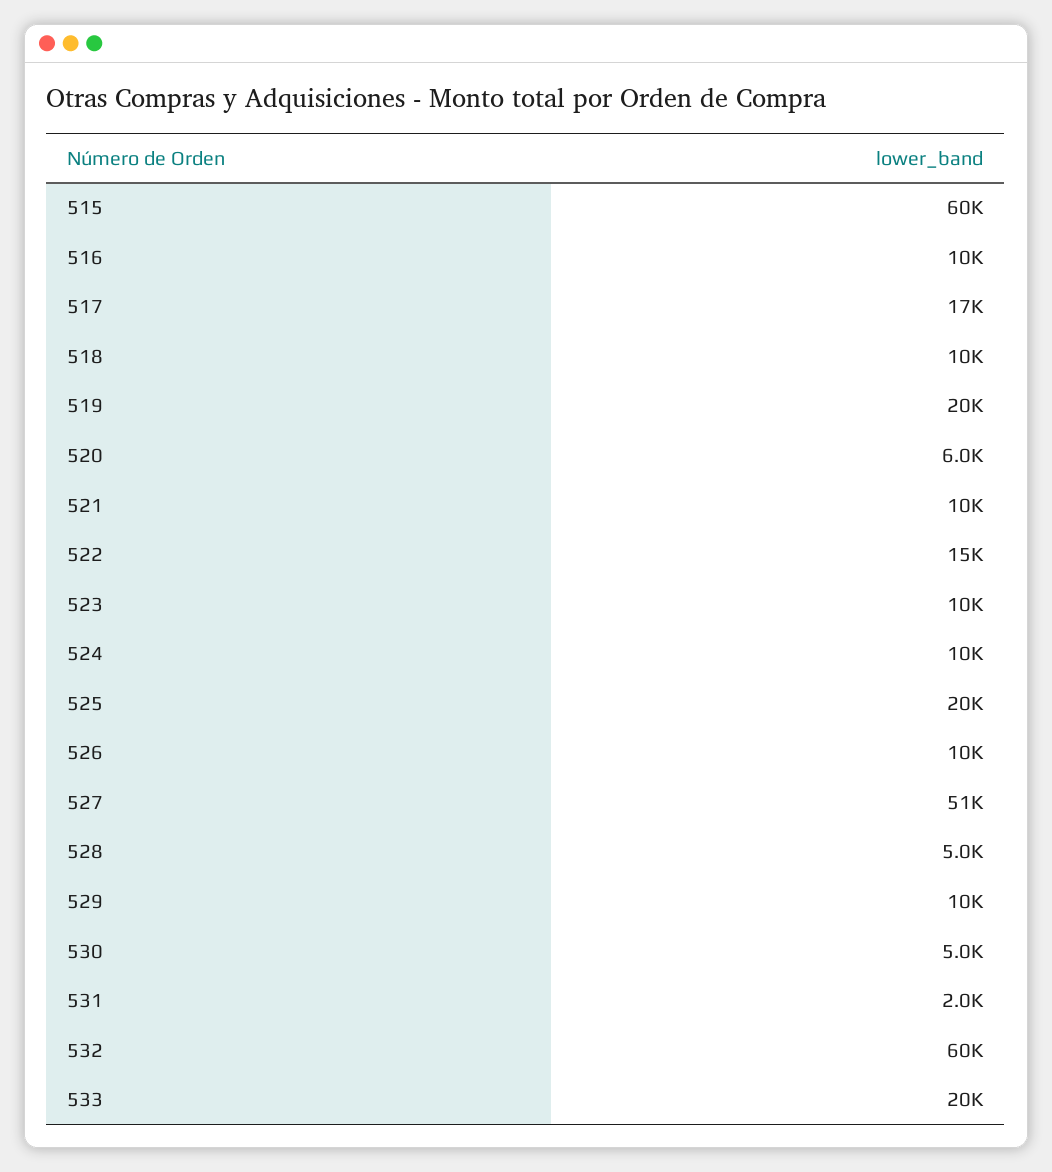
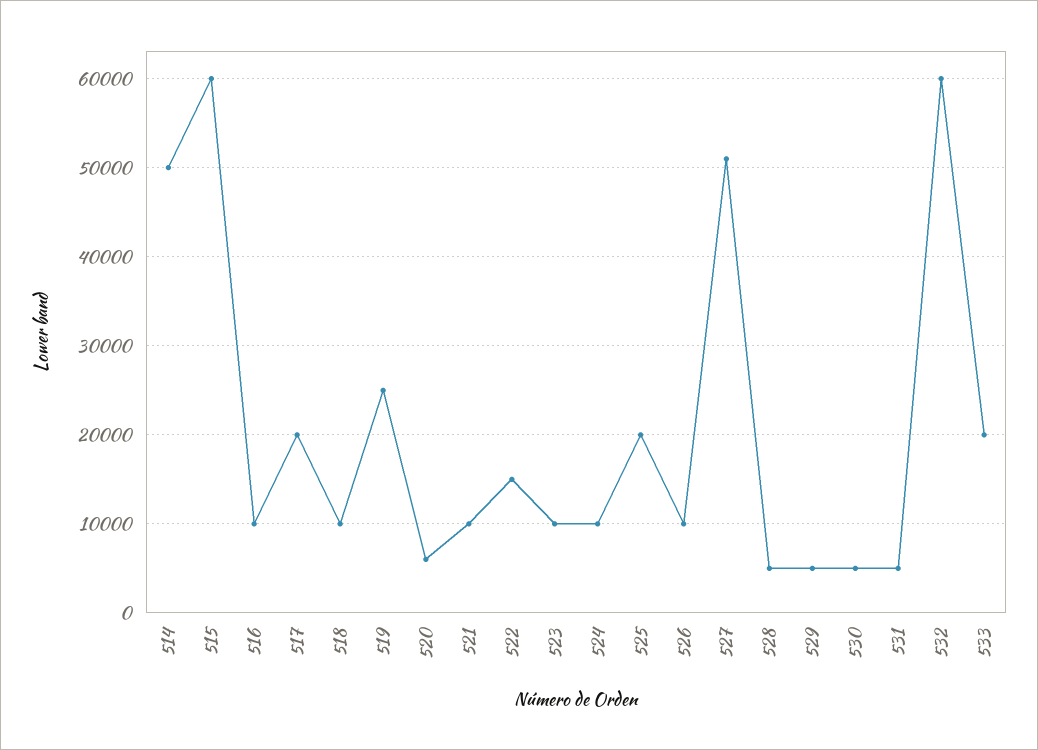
  {
    "515": 60000,
    "516": 10000,
-   "517": 17000,
+   "517": 20000,
    "518": 10000,
-   "519": 20000,
+   "519": 25000,
    "520": 6000,
    "521": 10000,
    "522": 15000,
    "523": 10000,
    "524": 10000,
    "525": 20000,
    "526": 10000,
    "527": 51000,
    "528": 5000,
-   "529": 10000,
+   "529": 5000,
    "530": 5000,
-   "531": 2000,
+   "531": 5000,
    "532": 60000,
-   "533": 20000
+   "533": 20000,
+   "514": 50000
  }

